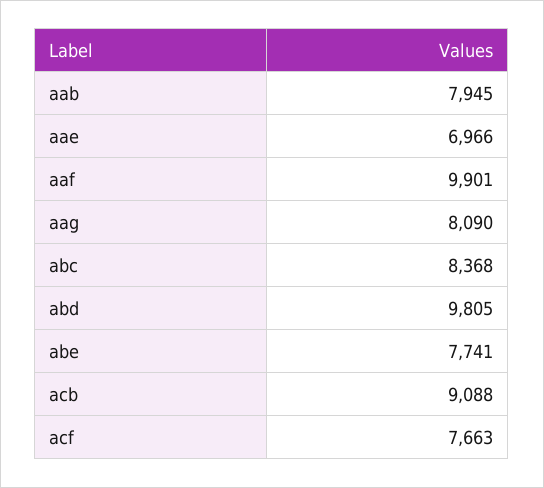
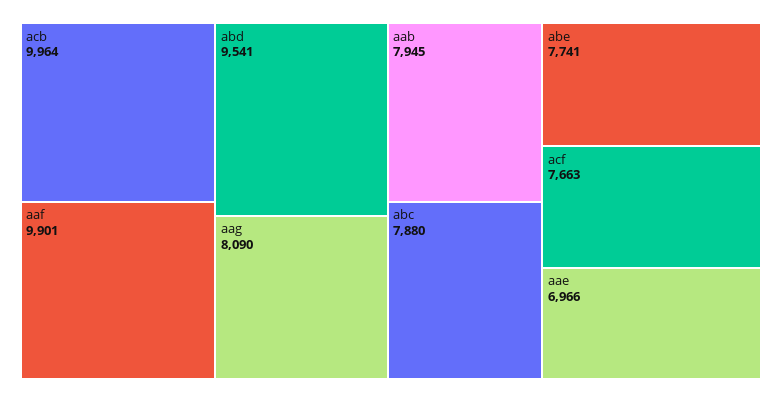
  {
    "aab": 7945,
    "aae": 6966,
    "aaf": 9901,
    "aag": 8090,
-   "abc": 8368,
+   "abc": 7880,
-   "abd": 9805,
+   "abd": 9541,
    "abe": 7741,
-   "acb": 9088,
+   "acb": 9964,
    "acf": 7663
  }

